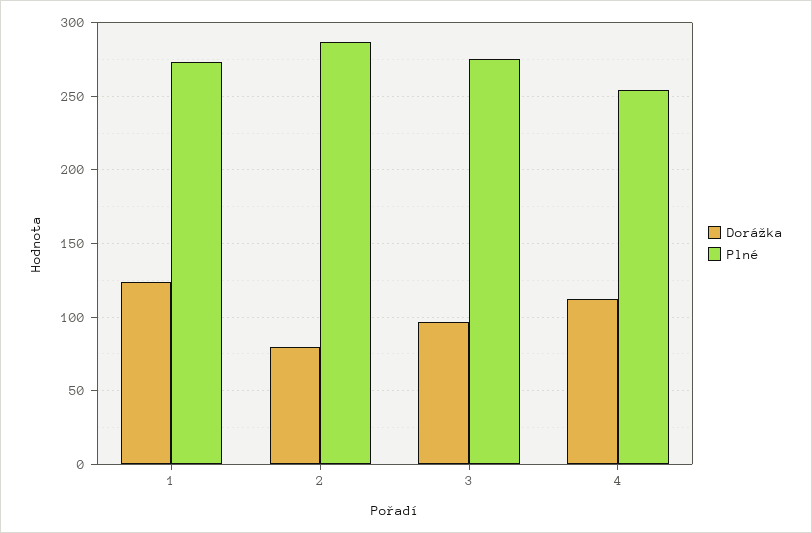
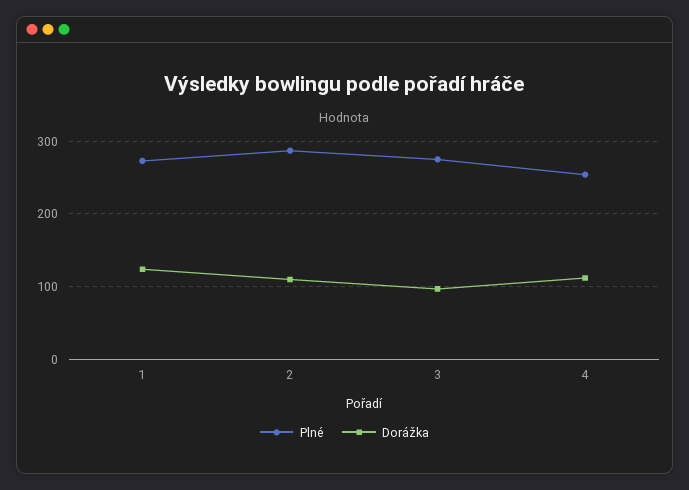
  {
    "Dorážka": {
      "1": 125,
-     "2": 80,
+     "2": 110,
      "3": 95,
      "4": 110
    },
    "Plné": {
      "1": 275,
      "2": 285,
      "3": 275,
      "4": 255
    }
  }

